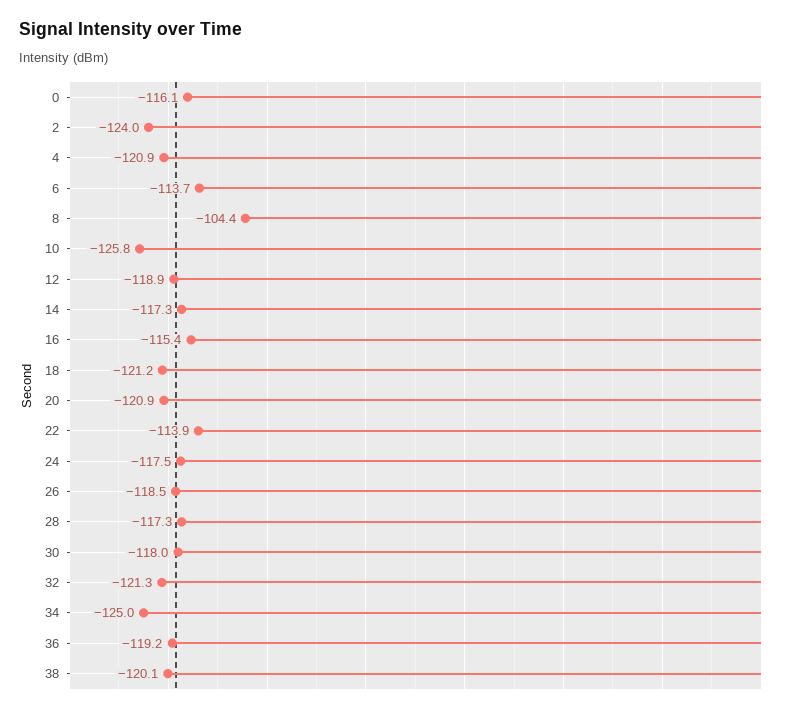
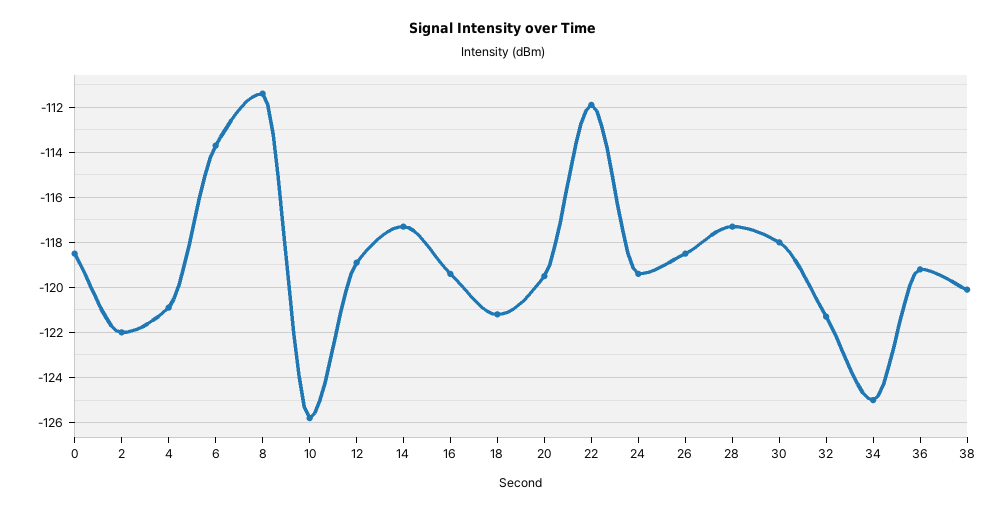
  {
-   "0": -116.1,
+   "0": -118.5,
-   "2": -124,
+   "2": -122,
    "4": -120.9,
    "6": -113.7,
-   "8": -104.4,
+   "8": -111.5,
    "10": -125.8,
    "12": -118.9,
    "14": -117.3,
-   "16": -115.4,
+   "16": -119.5,
    "18": -121.2,
-   "20": -120.9,
+   "20": -119.5,
-   "22": -113.9,
+   "22": -112,
-   "24": -117.5,
+   "24": -119.5,
    "26": -118.5,
    "28": -117.3,
    "30": -118,
    "32": -121.3,
    "34": -125,
    "36": -119.2,
    "38": -120.1
  }

